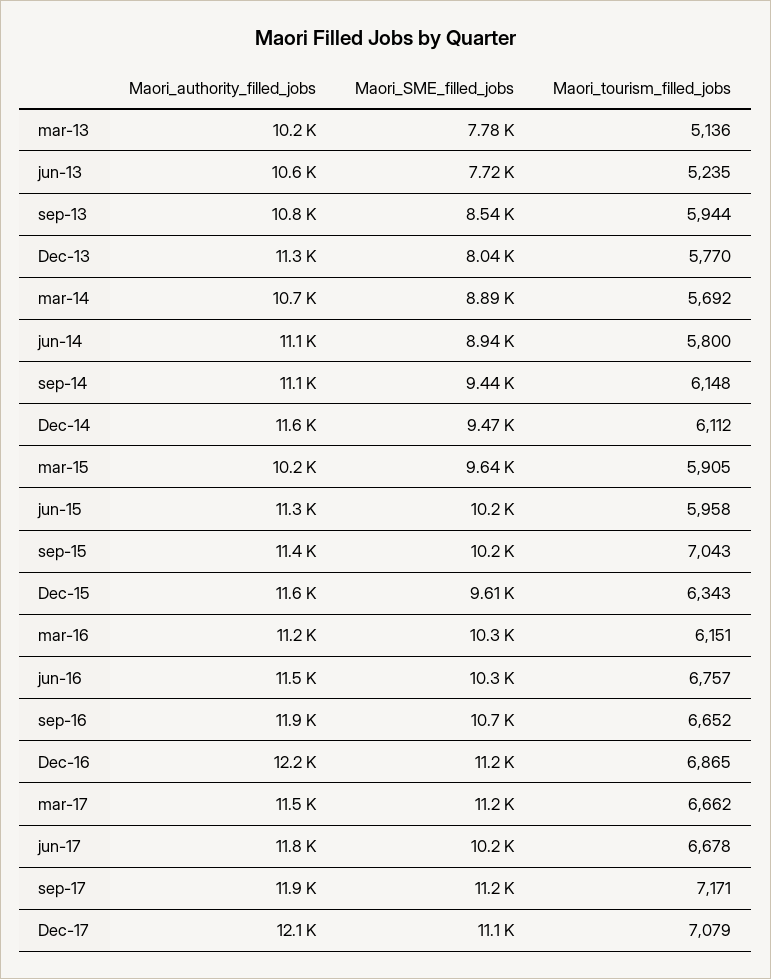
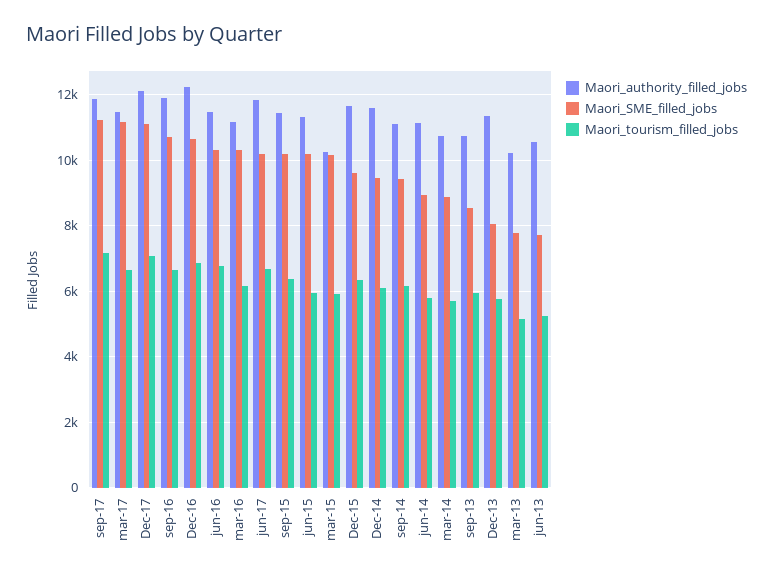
  {
    "Maori_authority_filled_jobs": {
      "mar-13": 10200,
      "jun-13": 10600,
      "sep-13": 10800,
      "Dec-13": 11300,
      "mar-14": 10700,
      "jun-14": 11100,
      "sep-14": 11100,
      "Dec-14": 11600,
      "mar-15": 10200,
      "jun-15": 11300,
      "sep-15": 11400,
      "Dec-15": 11600,
      "mar-16": 11200,
      "jun-16": 11500,
      "sep-16": 11900,
      "Dec-16": 12200,
      "mar-17": 11500,
      "jun-17": 11800,
      "sep-17": 11900,
      "Dec-17": 12100
    },
    "Maori_SME_filled_jobs": {
      "mar-13": 7780,
      "jun-13": 7720,
      "sep-13": 8540,
      "Dec-13": 8040,
      "mar-14": 8890,
      "jun-14": 8940,
      "sep-14": 9440,
      "Dec-14": 9470,
-     "mar-15": 9640,
+     "mar-15": 10200,
      "jun-15": 10200,
      "sep-15": 10200,
      "Dec-15": 9610,
      "mar-16": 10300,
      "jun-16": 10300,
      "sep-16": 10700,
-     "Dec-16": 11200,
+     "Dec-16": 10600,
      "mar-17": 11200,
      "jun-17": 10200,
      "sep-17": 11200,
      "Dec-17": 11100
    },
    "Maori_tourism_filled_jobs": {
      "mar-13": 5136,
      "jun-13": 5235,
      "sep-13": 5944,
      "Dec-13": 5770,
      "mar-14": 5692,
      "jun-14": 5800,
      "sep-14": 6148,
      "Dec-14": 6112,
      "mar-15": 5905,
      "jun-15": 5958,
-     "sep-15": 7043,
+     "sep-15": 6400,
      "Dec-15": 6343,
      "mar-16": 6151,
      "jun-16": 6757,
      "sep-16": 6652,
      "Dec-16": 6865,
      "mar-17": 6662,
      "jun-17": 6678,
      "sep-17": 7171,
      "Dec-17": 7079
    }
  }

